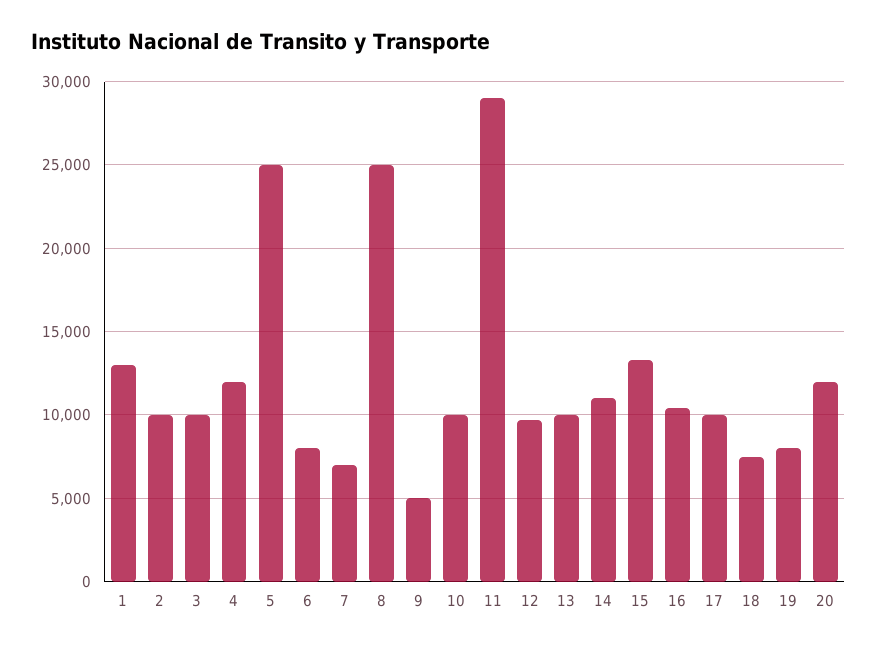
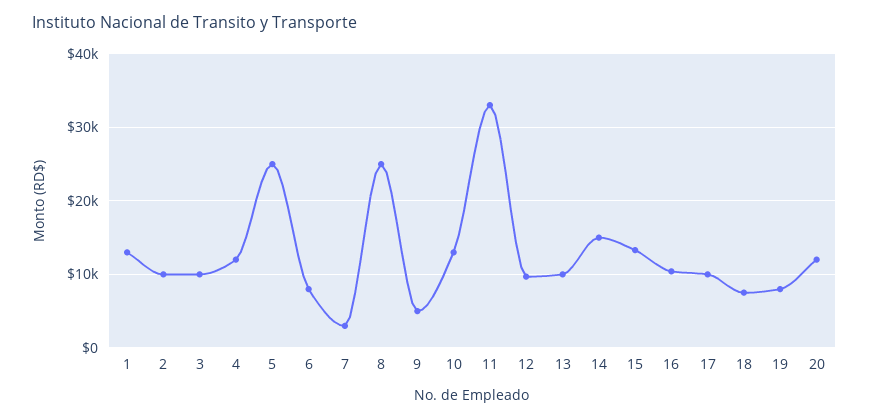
  {
    "1": 13000,
    "2": 10000,
    "3": 10000,
    "4": 12000,
    "5": 25000,
    "6": 8000,
-   "7": 7000,
+   "7": 3000,
    "8": 25000,
    "9": 5000,
-   "10": 10000,
+   "10": 13000,
-   "11": 29000,
+   "11": 33000,
    "12": 9500,
    "13": 10000,
-   "14": 11000,
+   "14": 15000,
    "15": 13500,
    "16": 10500,
    "17": 10000,
    "18": 7500,
    "19": 8000,
    "20": 12000
  }

